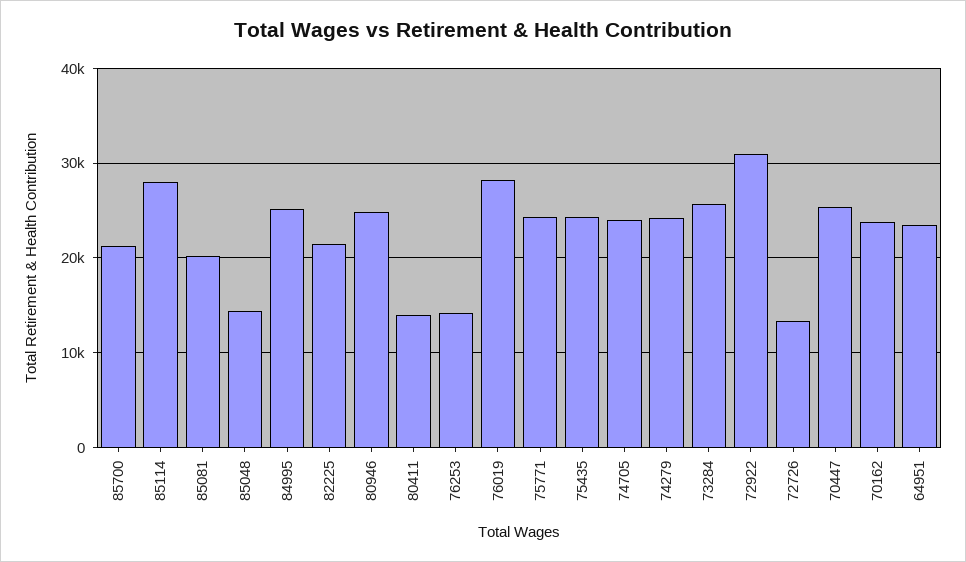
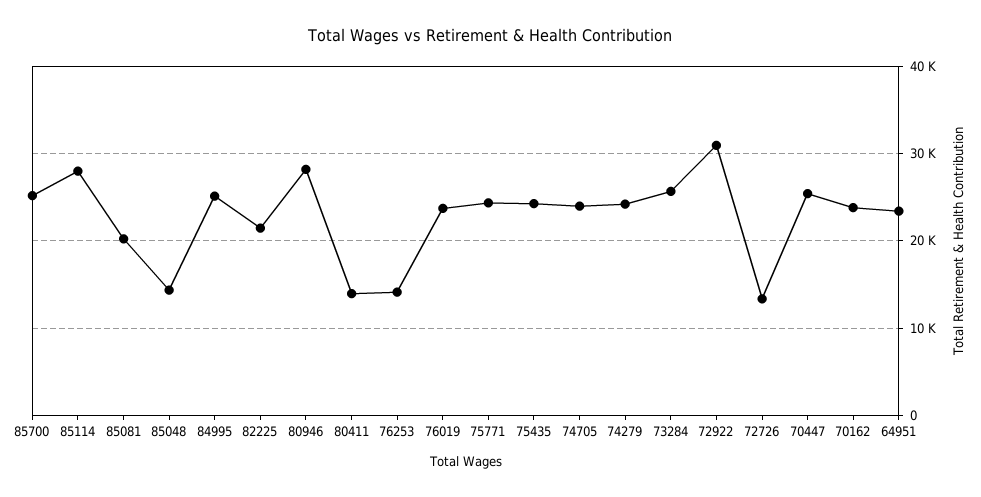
  {
-   "85700": 21000,
+   "85700": 25000,
    "85114": 28000,
    "85081": 20000,
    "85048": 14000,
    "84995": 25000,
    "82225": 21000,
-   "80946": 25000,
+   "80946": 28000,
    "80411": 14000,
    "76253": 14000,
-   "76019": 28000,
+   "76019": 24000,
    "75771": 24000,
    "75435": 24000,
    "74705": 24000,
    "74279": 24000,
    "73284": 26000,
    "72922": 31000,
    "72726": 13000,
    "70447": 25000,
    "70162": 24000,
    "64951": 23000
  }

